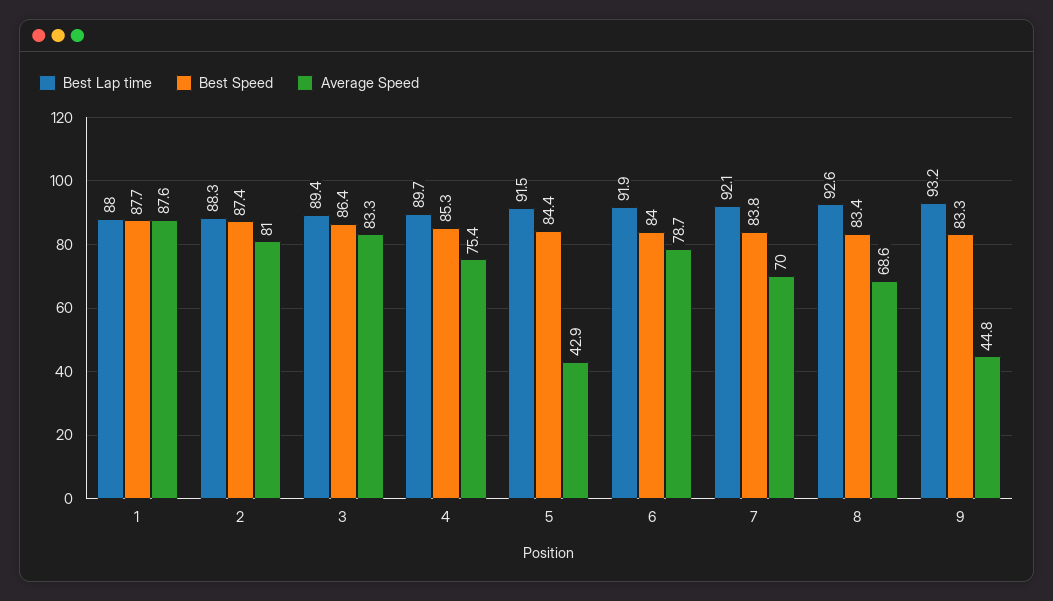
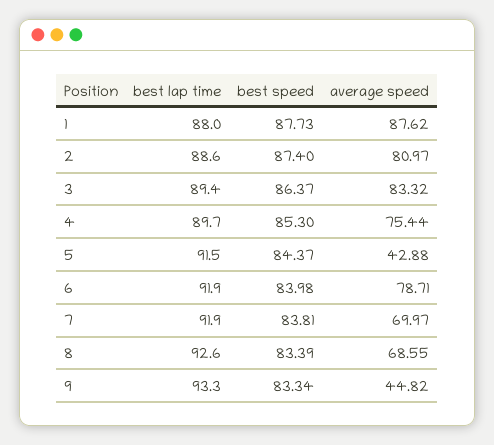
  {
    "Best Lap time": {
      "1": 88,
-     "2": 88.3,
+     "2": 88.6,
      "3": 89.4,
      "4": 89.7,
      "5": 91.5,
      "6": 91.9,
-     "7": 92.1,
+     "7": 91.9,
      "8": 92.6,
-     "9": 93.2
+     "9": 93.3
    },
    "Best Speed": {
      "1": 87.73,
      "2": 87.4,
      "3": 86.37,
      "4": 85.3,
      "5": 84.37,
      "6": 83.98,
      "7": 83.81,
      "8": 83.39,
      "9": 83.34
    },
    "Average Speed": {
      "1": 87.62,
      "2": 80.97,
      "3": 83.32,
      "4": 75.44,
      "5": 42.88,
      "6": 78.71,
      "7": 69.97,
      "8": 68.55,
      "9": 44.82
    }
  }

